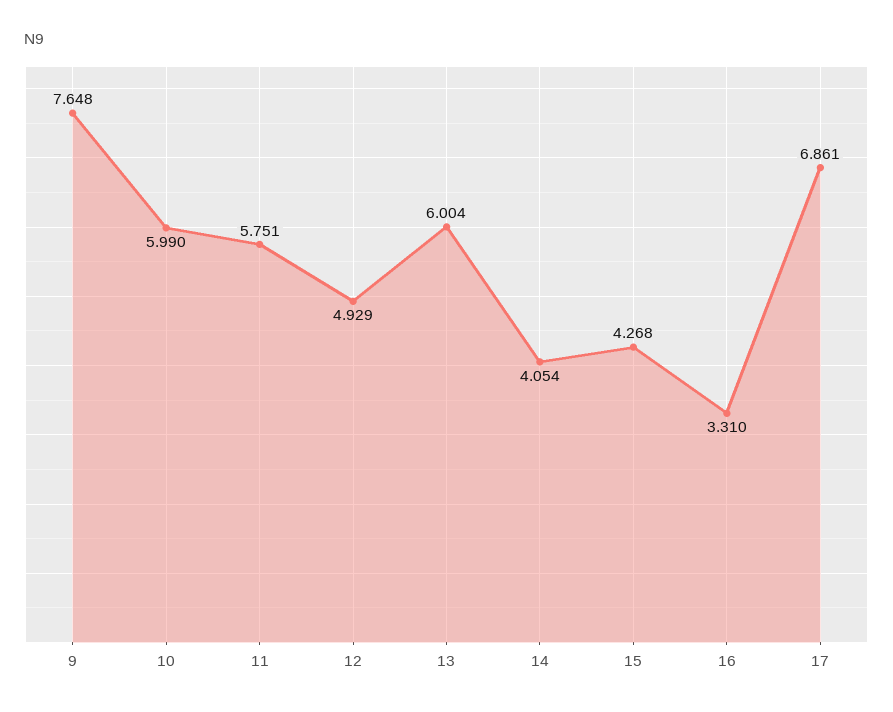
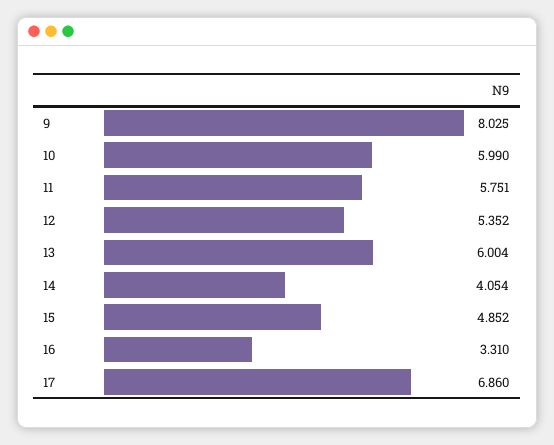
  {
-   "9": 7.648,
+   "9": 8.025,
    "10": 5.99,
    "11": 5.751,
-   "12": 4.929,
+   "12": 5.352,
    "13": 6.004,
    "14": 4.054,
-   "15": 4.268,
+   "15": 4.852,
    "16": 3.31,
-   "17": 6.861
+   "17": 6.86
  }

